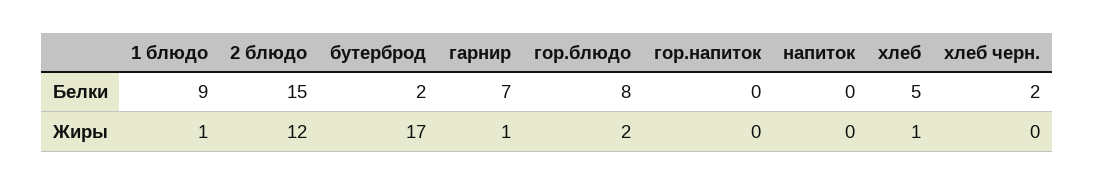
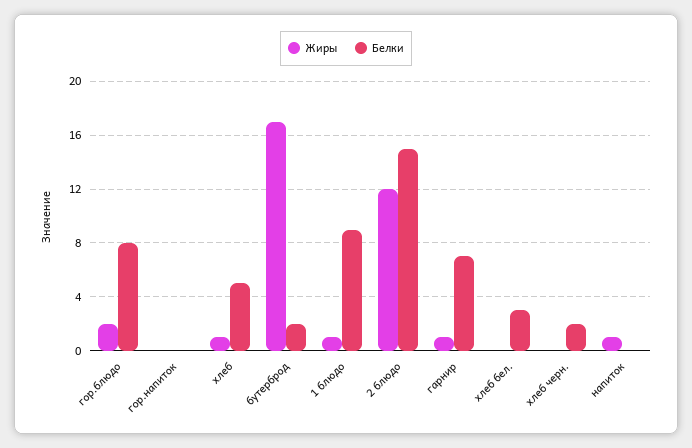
  {
    "Белки": {
      "1 блюдо": 9,
      "2 блюдо": 15,
      "бутерброд": 2,
      "гарнир": 7,
      "гор.блюдо": 8,
      "гор.напиток": 0,
      "напиток": 0,
      "хлеб": 5,
-     "хлеб черн.": 2
+     "хлеб черн.": 2,
+     "хлеб бел.": 3
    },
    "Жиры": {
      "1 блюдо": 1,
      "2 блюдо": 12,
      "бутерброд": 17,
      "гарнир": 1,
      "гор.блюдо": 2,
      "гор.напиток": 0,
-     "напиток": 0,
+     "напиток": 1,
      "хлеб": 1,
-     "хлеб черн.": 0
+     "хлеб черн.": 0,
+     "хлеб бел.": 0
    }
  }

